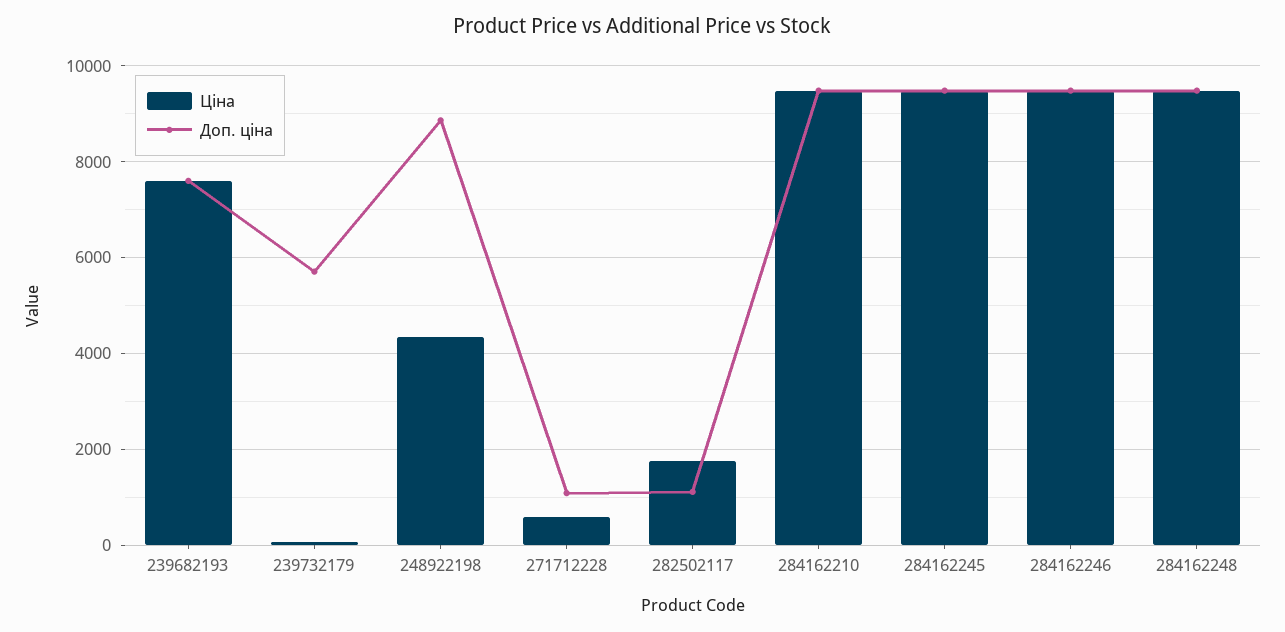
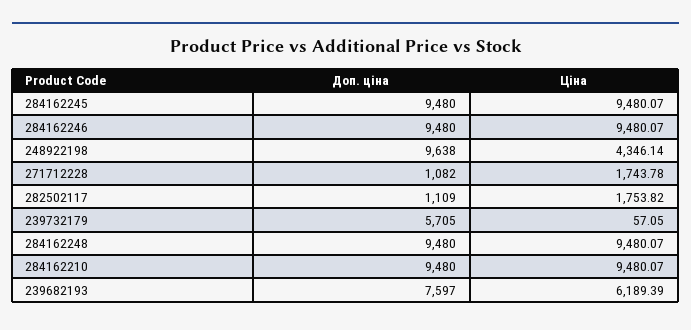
  {
    "Ціна": {
-     "239682193": 7600,
+     "239682193": 6189.39,
      "239732179": 57.05,
      "248922198": 4346.14,
-     "271712228": 600,
+     "271712228": 1743.78,
      "282502117": 1753.82,
      "284162210": 9480.07,
      "284162245": 9480.07,
      "284162246": 9480.07,
      "284162248": 9480.07
    },
    "Доп. ціна": {
      "239682193": 7597,
      "239732179": 5705,
-     "248922198": 8800,
+     "248922198": 9638,
      "271712228": 1082,
      "282502117": 1109,
      "284162210": 9480,
      "284162245": 9480,
      "284162246": 9480,
      "284162248": 9480
    }
  }

